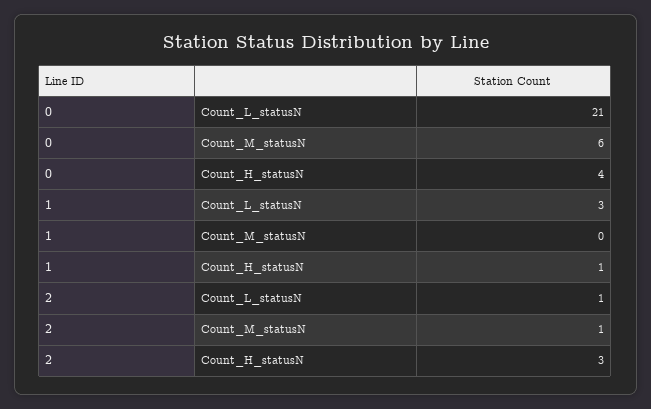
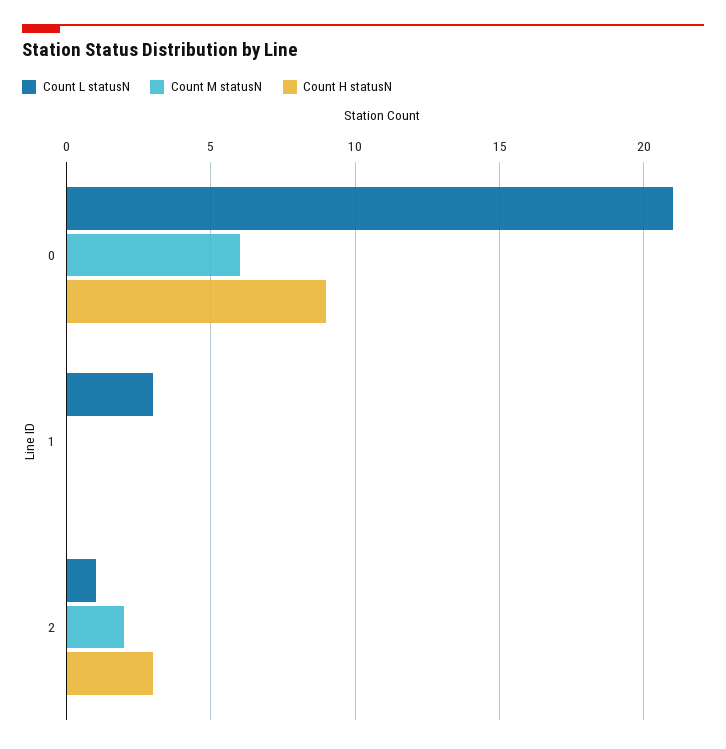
  {
    "Count_L_statusN": {
      "0": 21,
      "1": 3,
      "2": 1
    },
    "Count_M_statusN": {
      "0": 6,
      "1": 0,
-     "2": 1
+     "2": 2
    },
    "Count_H_statusN": {
-     "0": 4,
+     "0": 9,
-     "1": 1,
+     "1": 0,
      "2": 3
    }
  }

